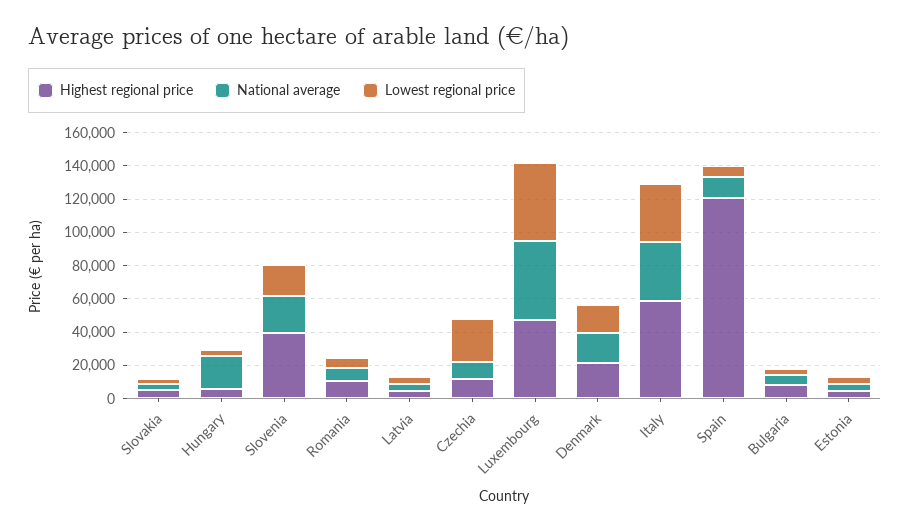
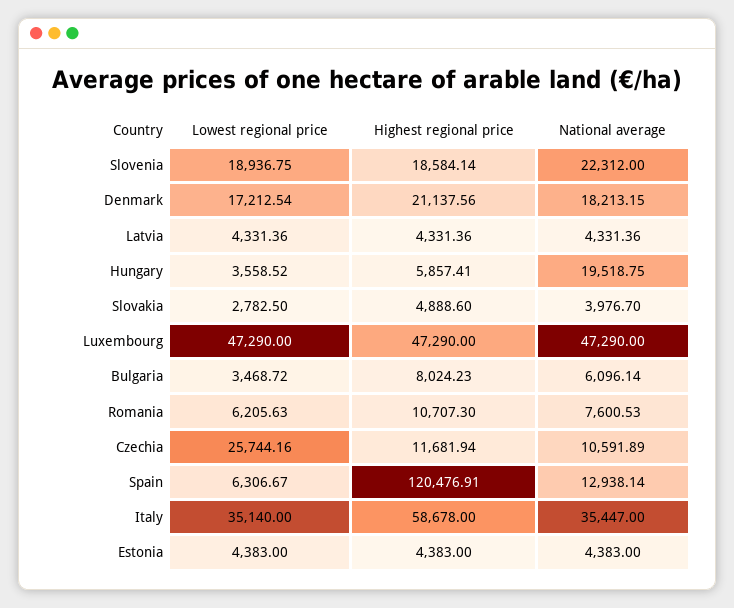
  {
    "Highest regional price": {
      "Slovakia": 4888.6,
      "Hungary": 5857.41,
-     "Slovenia": 40000,
+     "Slovenia": 18584.14,
      "Romania": 10707.3,
      "Latvia": 4331.36,
      "Czechia": 11681.94,
      "Luxembourg": 47290,
      "Denmark": 21137.56,
      "Italy": 58678,
      "Spain": 120476.91,
      "Bulgaria": 8024.23,
      "Estonia": 4383
    },
    "National average": {
      "Slovakia": 3976.7,
      "Hungary": 19518.75,
      "Slovenia": 22312,
      "Romania": 7600.53,
      "Latvia": 4331.36,
      "Czechia": 10591.89,
      "Luxembourg": 47290,
      "Denmark": 18213.15,
      "Italy": 35447,
      "Spain": 12938.14,
      "Bulgaria": 6096.14,
      "Estonia": 4383
    },
    "Lowest regional price": {
      "Slovakia": 2782.5,
      "Hungary": 3558.52,
      "Slovenia": 18936.75,
      "Romania": 6205.63,
      "Latvia": 4331.36,
      "Czechia": 25744.16,
      "Luxembourg": 47290,
      "Denmark": 17212.54,
      "Italy": 35140,
      "Spain": 6306.67,
      "Bulgaria": 3468.72,
      "Estonia": 4383
    }
  }

